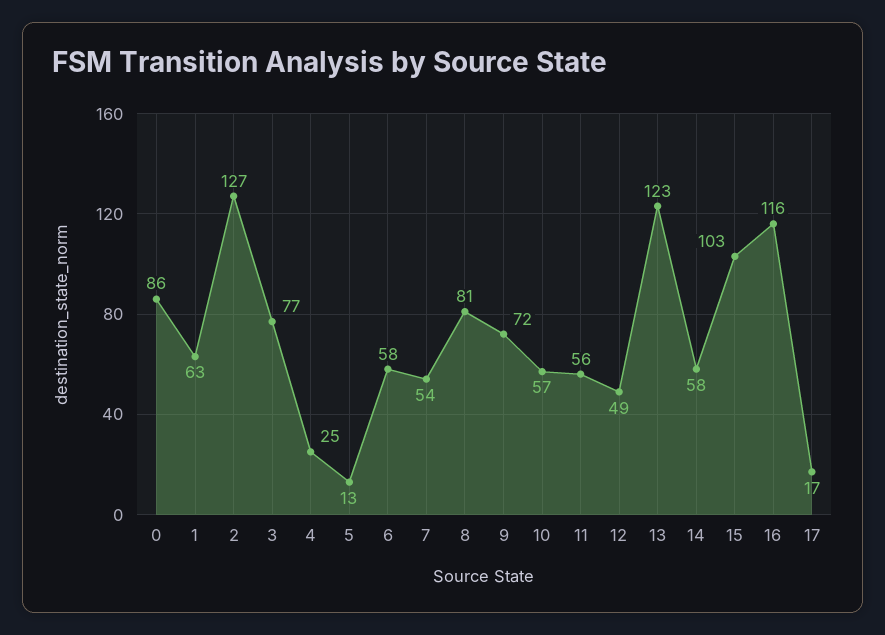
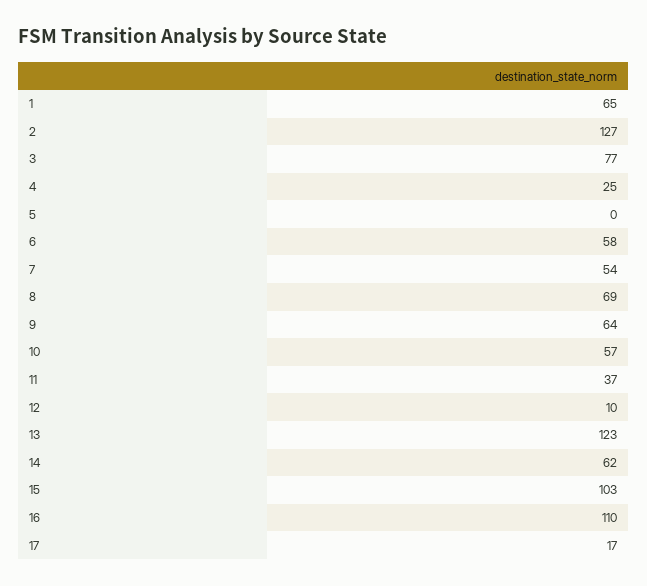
  {
-   "0": 86,
-   "1": 63,
+   "1": 65,
    "2": 127,
    "3": 77,
    "4": 25,
-   "5": 13,
+   "5": 0,
    "6": 58,
    "7": 54,
-   "8": 81,
+   "8": 69,
-   "9": 72,
+   "9": 64,
    "10": 57,
-   "11": 56,
+   "11": 37,
-   "12": 49,
+   "12": 10,
    "13": 123,
-   "14": 58,
+   "14": 62,
    "15": 103,
-   "16": 116,
+   "16": 110,
    "17": 17
  }

